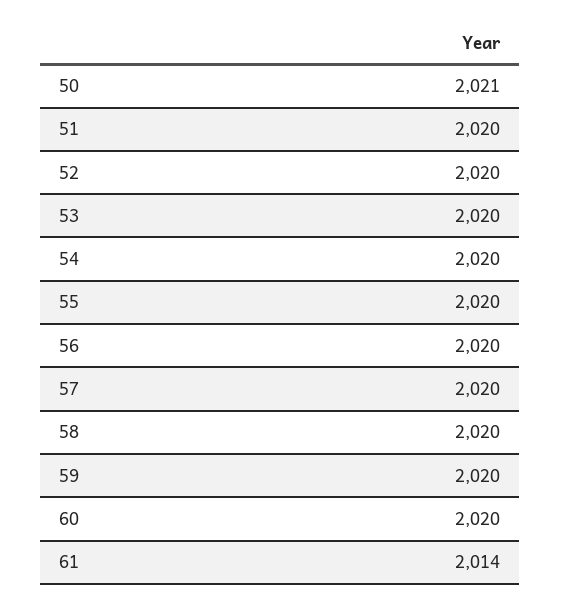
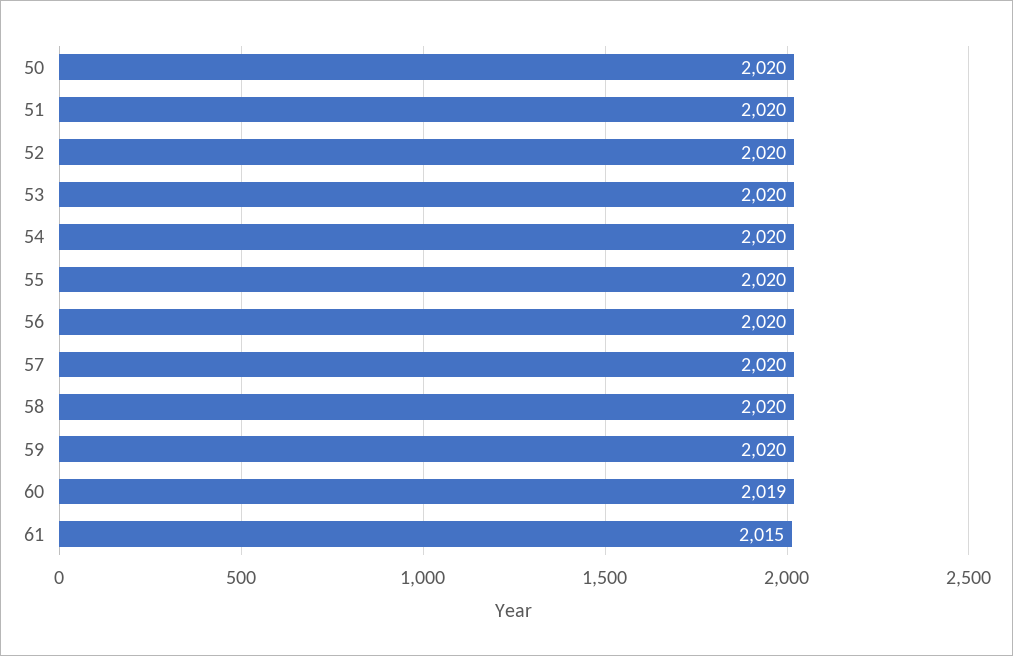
  {
-   "50": 2021,
+   "50": 2020,
    "51": 2020,
    "52": 2020,
    "53": 2020,
    "54": 2020,
    "55": 2020,
    "56": 2020,
    "57": 2020,
    "58": 2020,
    "59": 2020,
-   "60": 2020,
+   "60": 2019,
-   "61": 2014
+   "61": 2015
  }

